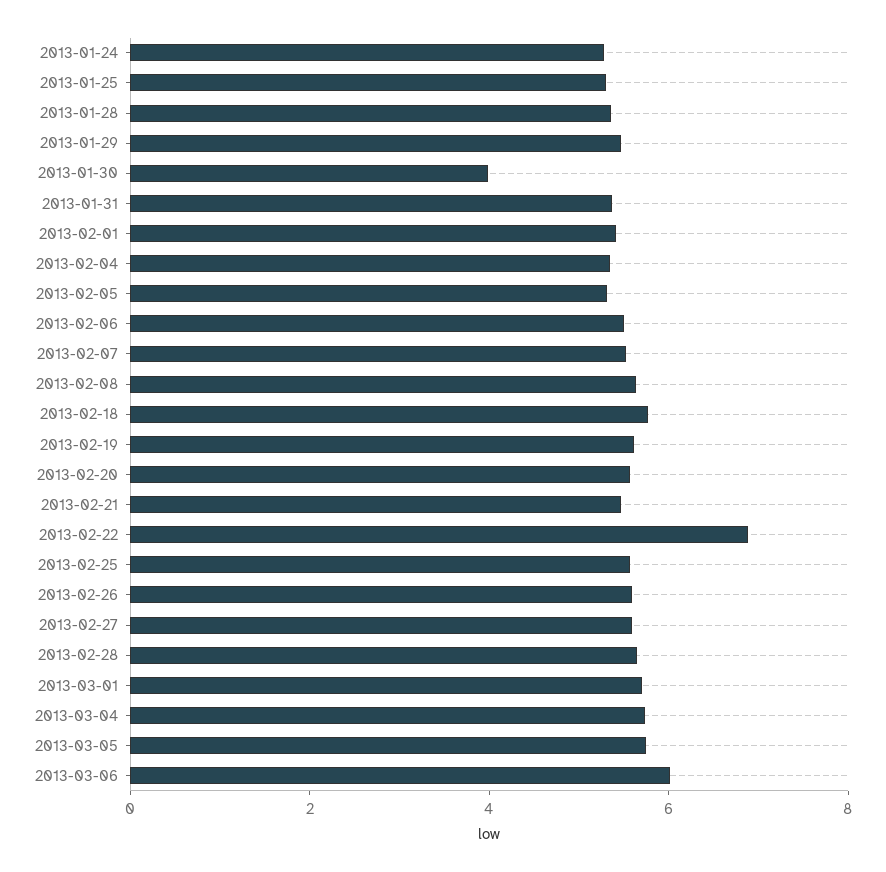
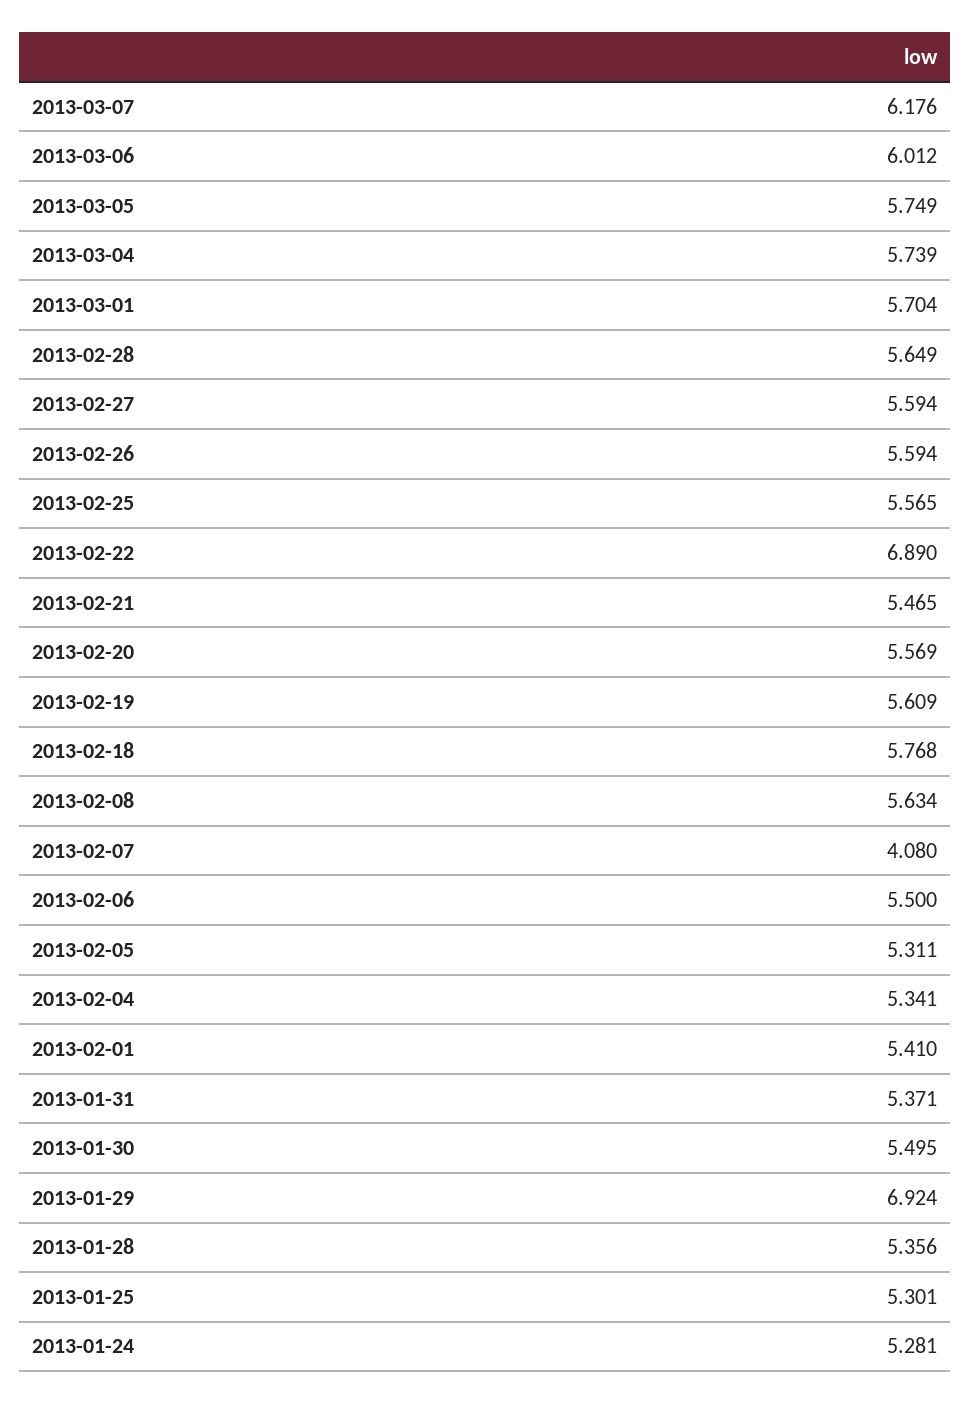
  {
    "2013-01-24": 5.281,
    "2013-01-25": 5.301,
    "2013-01-28": 5.356,
-   "2013-01-29": 5.5,
+   "2013-01-29": 6.924,
-   "2013-01-30": 4,
+   "2013-01-30": 5.495,
    "2013-01-31": 5.371,
    "2013-02-01": 5.41,
    "2013-02-04": 5.341,
    "2013-02-05": 5.311,
    "2013-02-06": 5.5,
-   "2013-02-07": 5.5,
+   "2013-02-07": 4.08,
    "2013-02-08": 5.634,
    "2013-02-18": 5.768,
    "2013-02-19": 5.609,
    "2013-02-20": 5.569,
    "2013-02-21": 5.465,
    "2013-02-22": 6.89,
    "2013-02-25": 5.565,
    "2013-02-26": 5.594,
    "2013-02-27": 5.594,
    "2013-02-28": 5.649,
    "2013-03-01": 5.704,
    "2013-03-04": 5.739,
    "2013-03-05": 5.749,
-   "2013-03-06": 6.012
+   "2013-03-06": 6.012,
+   "2013-03-07": 6.176
  }

